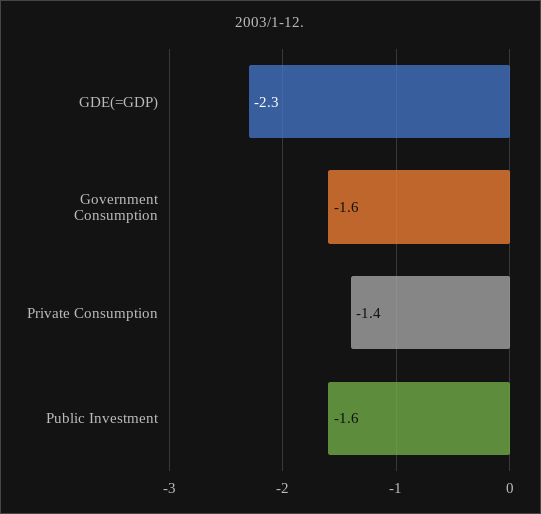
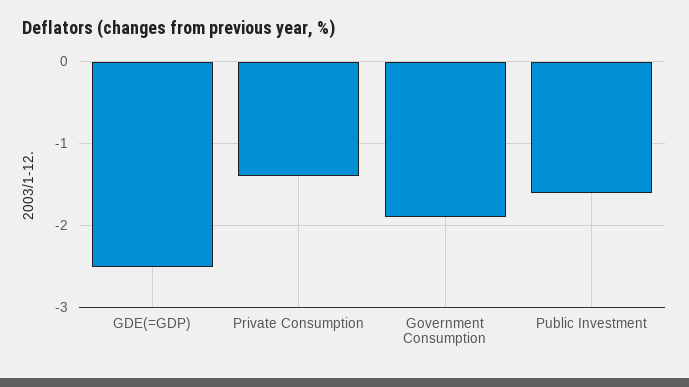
  {
-   "GDE(=GDP)": -2.3,
+   "GDE(=GDP)": -2.5,
-   "Government Consumption": -1.6,
+   "Government Consumption": -1.9,
    "Private Consumption": -1.4,
    "Public Investment": -1.6
  }

